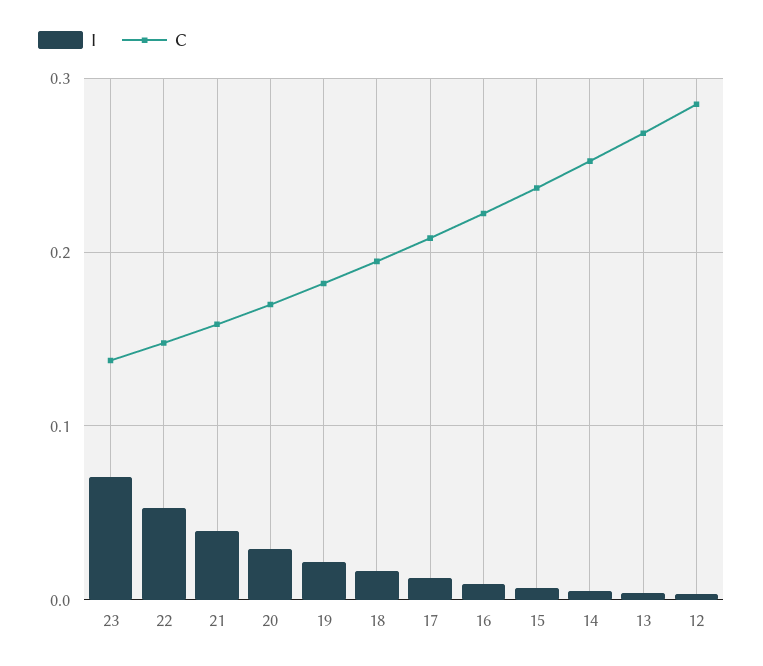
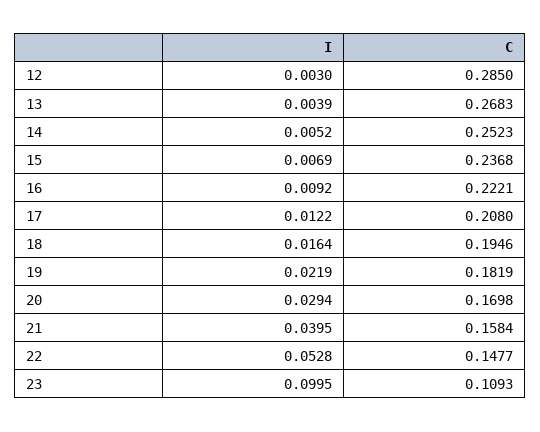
  {
    "I": {
-     "23": 0.07,
+     "23": 0.0995,
      "22": 0.0528,
      "21": 0.0395,
      "20": 0.0294,
      "19": 0.0219,
      "18": 0.0164,
      "17": 0.0122,
      "16": 0.0092,
      "15": 0.0069,
      "14": 0.0052,
      "13": 0.0039,
      "12": 0.003
    },
    "C": {
-     "23": 0.14,
+     "23": 0.1093,
      "22": 0.1477,
      "21": 0.1584,
      "20": 0.1698,
      "19": 0.1819,
      "18": 0.1946,
      "17": 0.208,
      "16": 0.2221,
      "15": 0.2368,
      "14": 0.2523,
      "13": 0.2683,
      "12": 0.285
    }
  }

